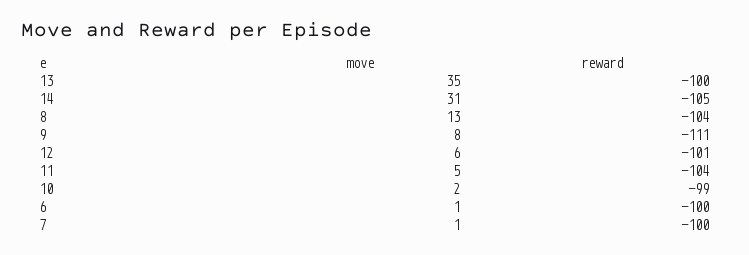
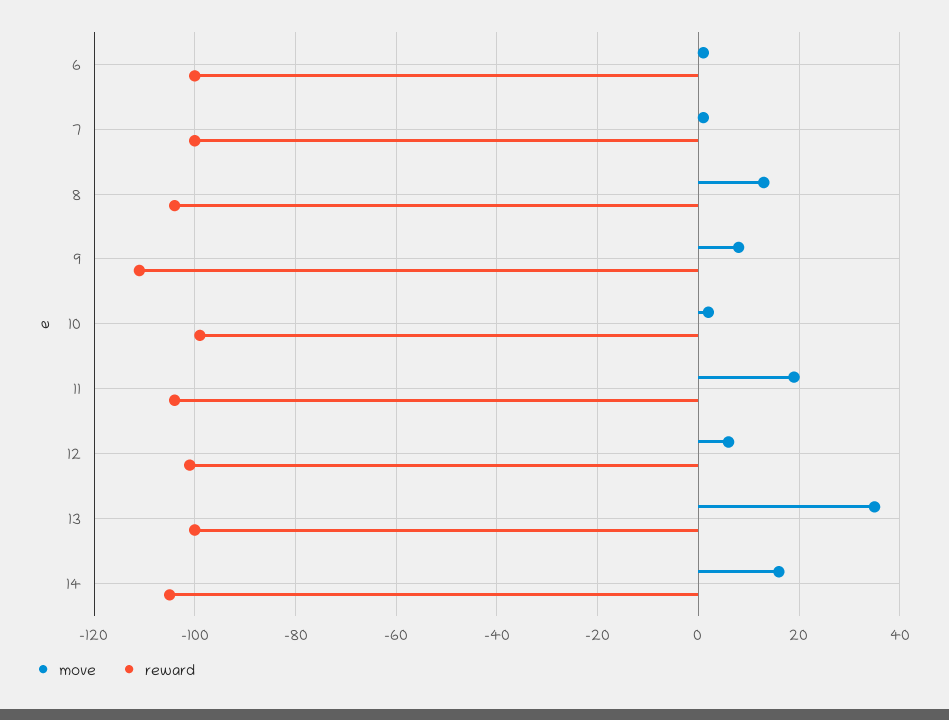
  {
    "move": {
      "13": 35,
-     "14": 31,
+     "14": 15,
      "8": 13,
      "9": 8,
      "12": 6,
-     "11": 5,
+     "11": 20,
      "10": 2,
      "6": 1,
      "7": 1
    },
    "reward": {
      "13": -100,
      "14": -105,
      "8": -104,
      "9": -111,
      "12": -101,
      "11": -104,
      "10": -99,
      "6": -100,
      "7": -100
    }
  }

